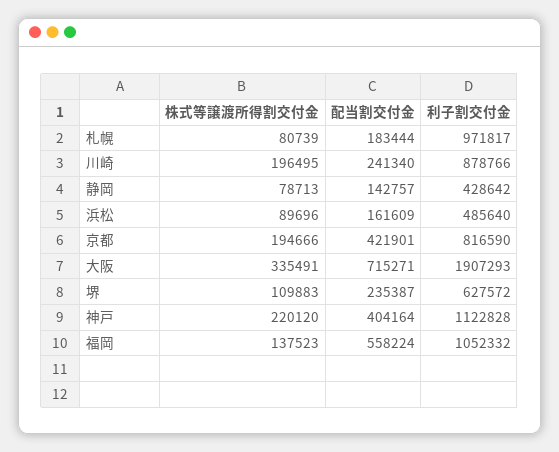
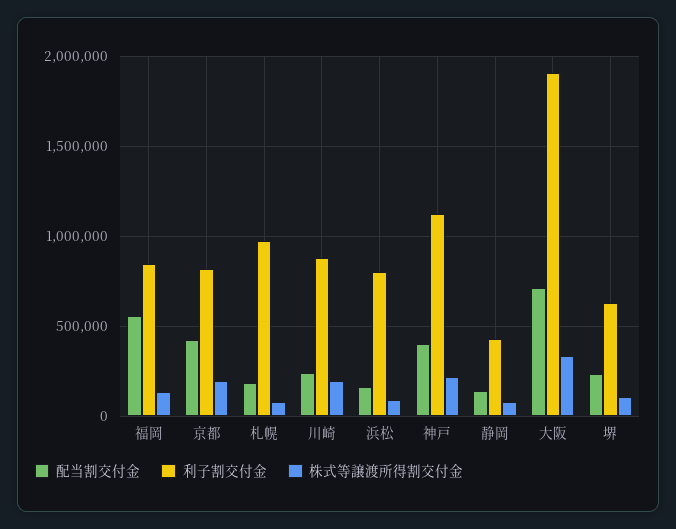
  {
    "株式等譲渡所得割交付金": {
      "札幌": 80739,
      "川崎": 196495,
      "静岡": 78713,
      "浜松": 89696,
      "京都": 194666,
      "大阪": 335491,
      "堺": 109883,
      "神戸": 220120,
      "福岡": 137523
    },
    "配当割交付金": {
      "札幌": 183444,
      "川崎": 241340,
      "静岡": 142757,
      "浜松": 161609,
      "京都": 421901,
      "大阪": 715271,
      "堺": 235387,
      "神戸": 404164,
      "福岡": 558224
    },
    "利子割交付金": {
      "札幌": 971817,
      "川崎": 878766,
      "静岡": 428642,
-     "浜松": 485640,
+     "浜松": 800000,
      "京都": 816590,
      "大阪": 1907293,
      "堺": 627572,
      "神戸": 1122828,
-     "福岡": 1052332
+     "福岡": 850000
    }
  }

